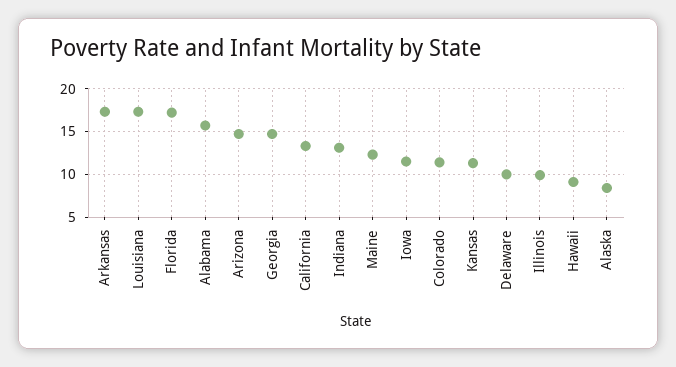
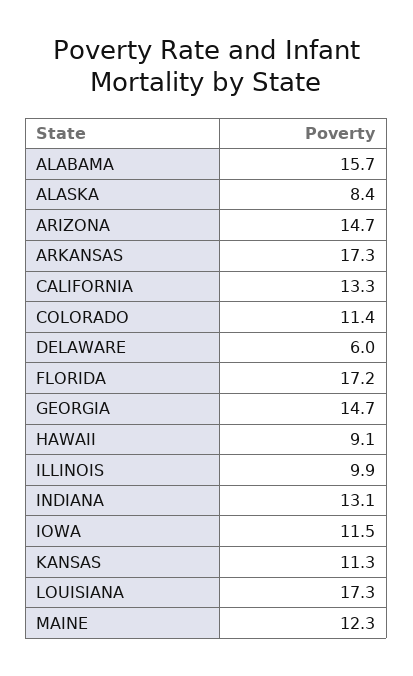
  {
    "Arkansas": 17.3,
    "Louisiana": 17.3,
    "Florida": 17.2,
    "Alabama": 15.7,
    "Arizona": 14.7,
    "Georgia": 14.7,
    "California": 13.3,
    "Indiana": 13.1,
    "Maine": 12.3,
    "Iowa": 11.5,
    "Colorado": 11.4,
    "Kansas": 11.3,
-   "Delaware": 10,
+   "Delaware": 6,
    "Illinois": 9.9,
    "Hawaii": 9.1,
    "Alaska": 8.4
  }

